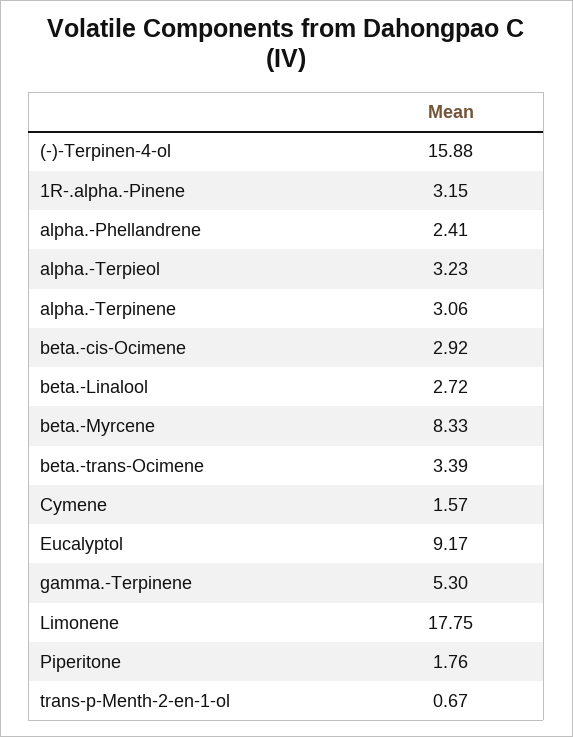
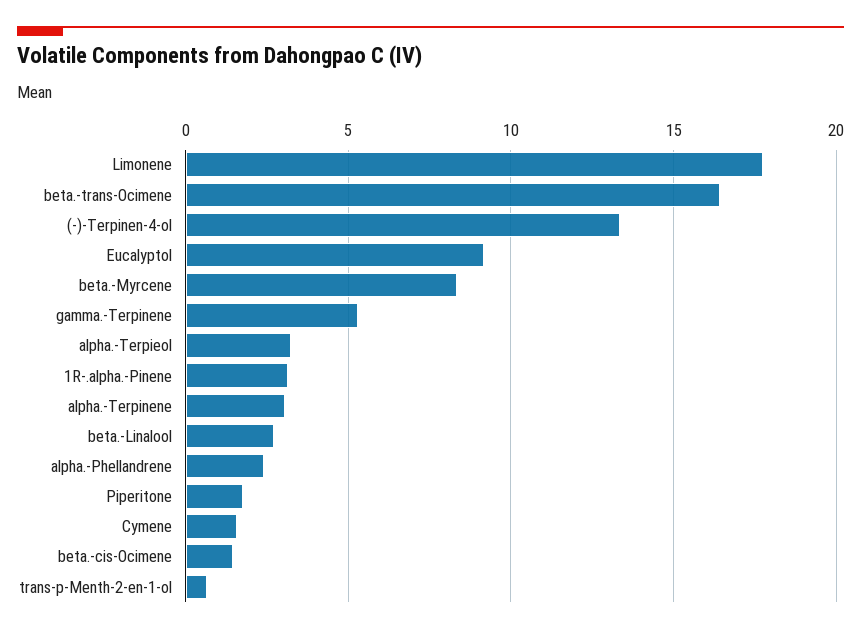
  {
-   "(-)-Terpinen-4-ol": 15.88,
+   "(-)-Terpinen-4-ol": 13.5,
    "1R-.alpha.-Pinene": 3.15,
    "alpha.-Phellandrene": 2.41,
    "alpha.-Terpieol": 3.23,
    "alpha.-Terpinene": 3.06,
-   "beta.-cis-Ocimene": 2.92,
+   "beta.-cis-Ocimene": 1.5,
    "beta.-Linalool": 2.72,
    "beta.-Myrcene": 8.33,
-   "beta.-trans-Ocimene": 3.39,
+   "beta.-trans-Ocimene": 16.5,
    "Cymene": 1.57,
    "Eucalyptol": 9.17,
    "gamma.-Terpinene": 5.3,
    "Limonene": 17.75,
    "Piperitone": 1.76,
    "trans-p-Menth-2-en-1-ol": 0.67
  }

